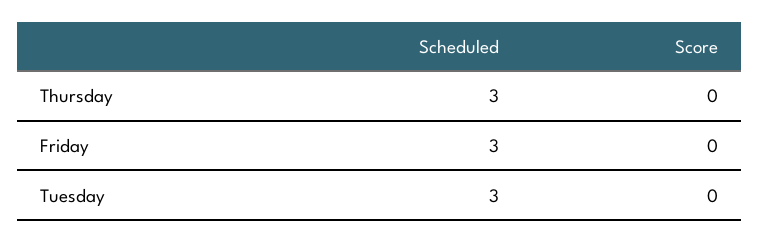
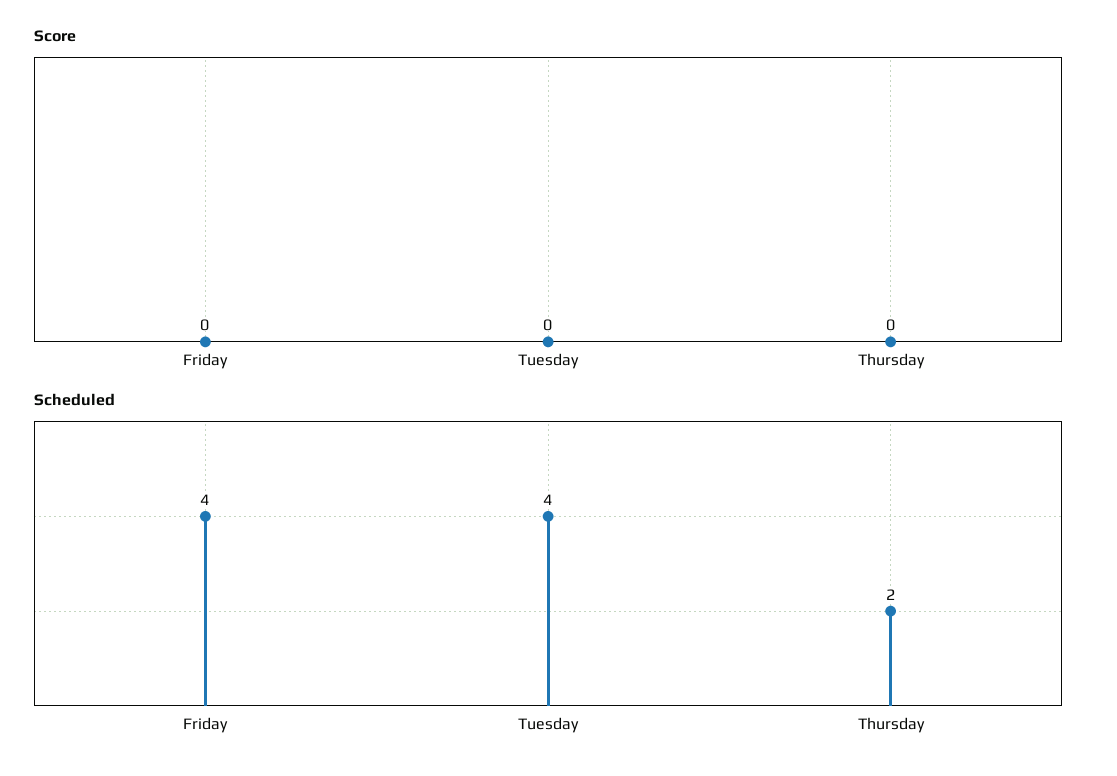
  {
    "Scheduled": {
-     "Thursday": 3,
+     "Thursday": 2,
-     "Friday": 3,
+     "Friday": 4,
-     "Tuesday": 3
+     "Tuesday": 4
    },
    "Score": {
      "Thursday": 0,
      "Friday": 0,
      "Tuesday": 0
    }
  }

